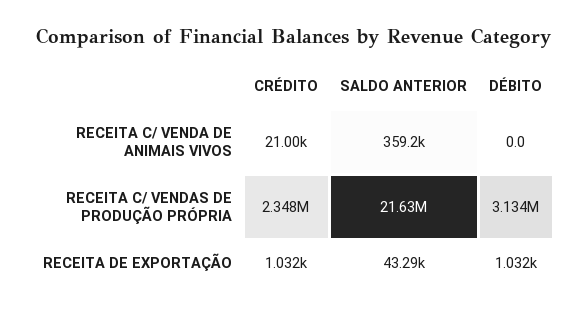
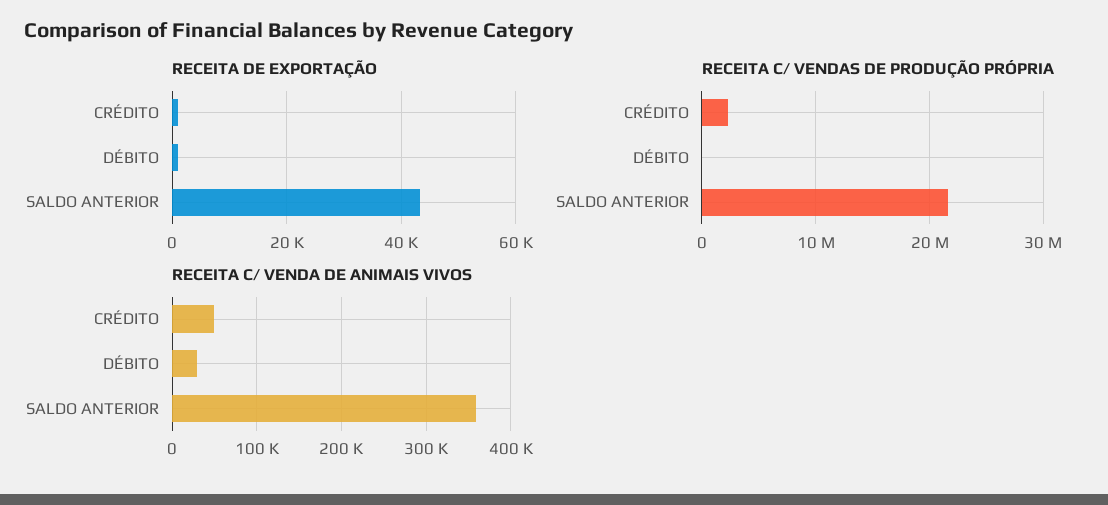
  {
    "RECEITA C/ VENDA DE ANIMAIS VIVOS": {
-     "CRÉDITO": 21000,
+     "CRÉDITO": 50000,
      "SALDO ANTERIOR": 359200,
-     "DÉBITO": 0
+     "DÉBITO": 30000
    },
    "RECEITA C/ VENDAS DE PRODUÇÃO PRÓPRIA": {
      "CRÉDITO": 2348000,
      "SALDO ANTERIOR": 21630000,
-     "DÉBITO": 3134000
+     "DÉBITO": 0
    },
    "RECEITA DE EXPORTAÇÃO": {
      "CRÉDITO": 1032,
      "SALDO ANTERIOR": 43290,
      "DÉBITO": 1032
    }
  }

